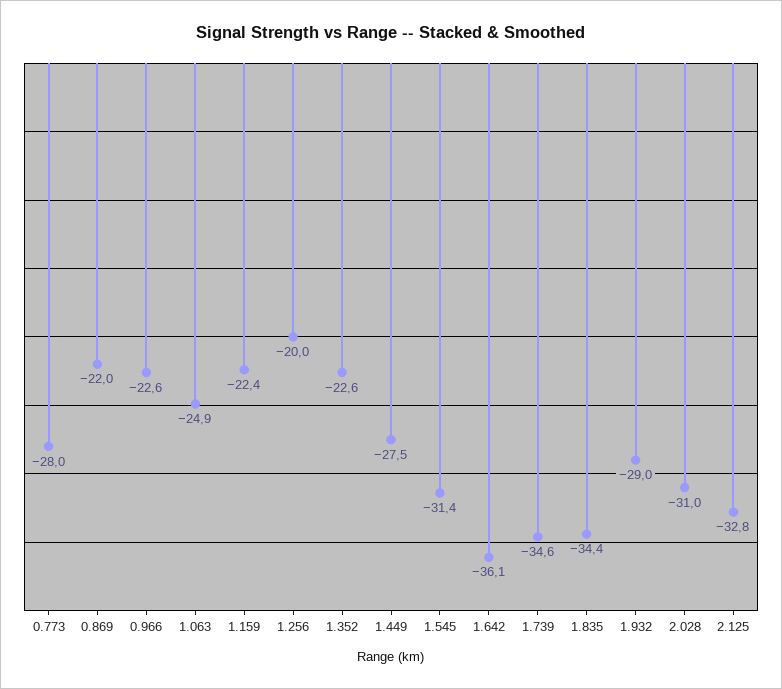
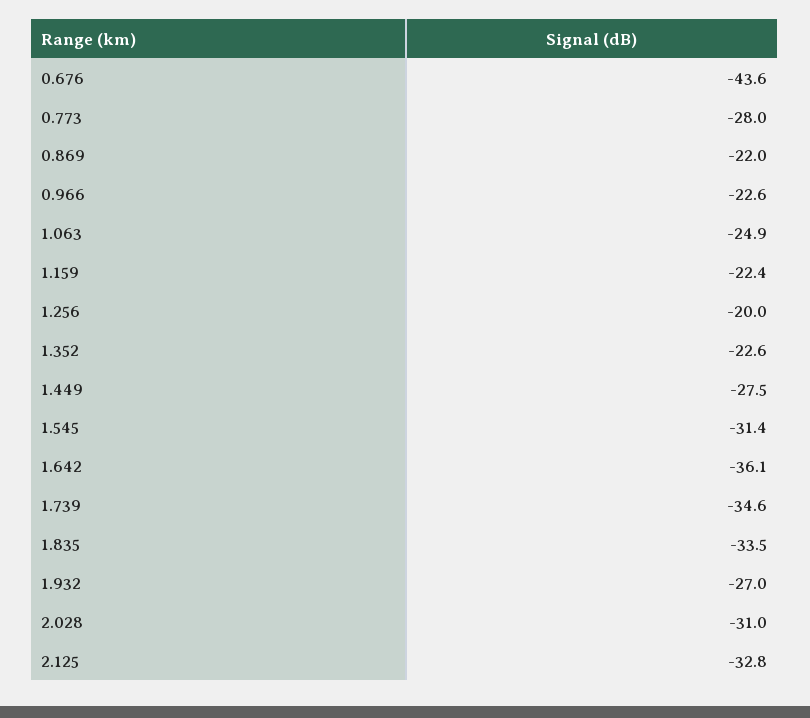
  {
    "0.773": -28,
    "0.869": -22,
    "0.966": -22.6,
    "1.063": -24.9,
    "1.159": -22.4,
    "1.256": -20,
    "1.352": -22.6,
    "1.449": -27.5,
    "1.545": -31.4,
    "1.642": -36.1,
    "1.739": -34.6,
-   "1.835": -34.4,
+   "1.835": -33.5,
-   "1.932": -29,
+   "1.932": -27,
    "2.028": -31,
-   "2.125": -32.8
+   "2.125": -32.8,
+   "0.676": -43.6
  }

